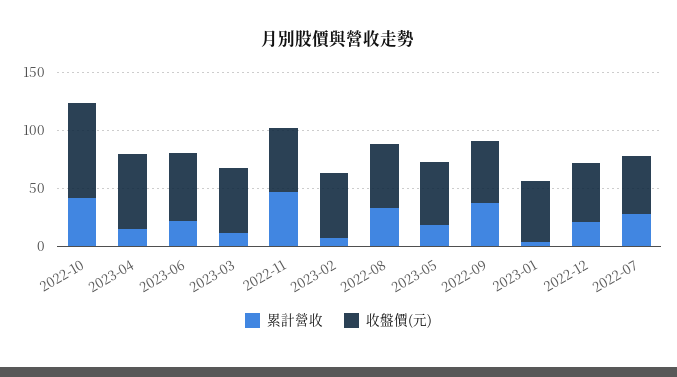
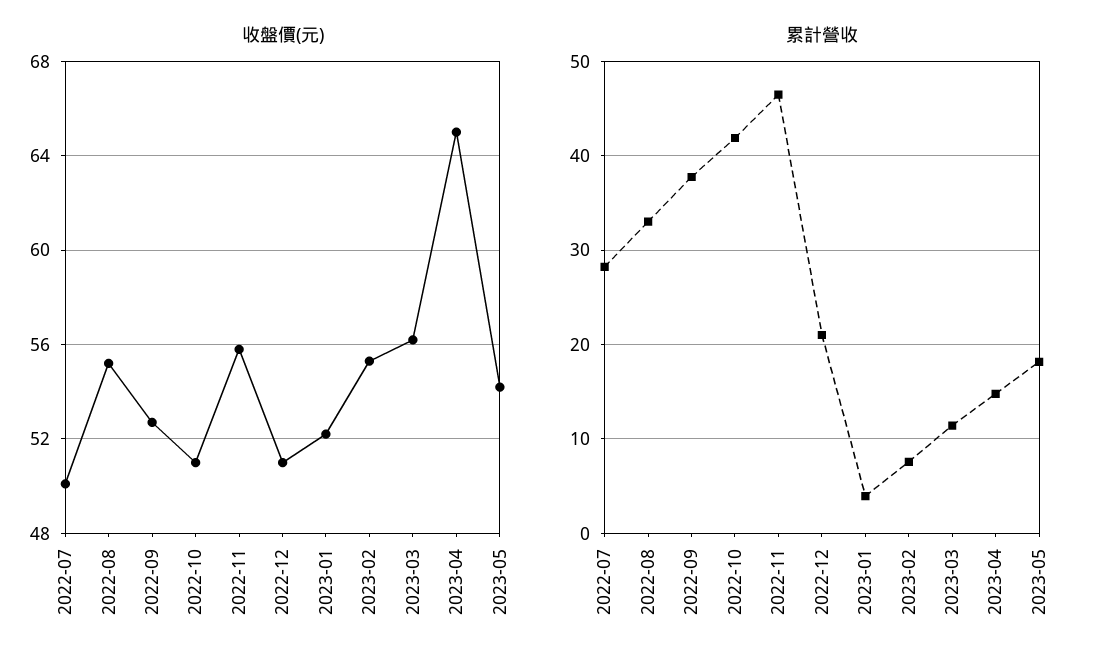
  {
    "累計營收": {
      "2022-10": 42,
      "2023-04": 15,
-     "2023-06": 20,
      "2023-03": 11,
      "2022-11": 46,
      "2023-02": 8,
      "2022-08": 33,
      "2023-05": 18,
      "2022-09": 38,
      "2023-01": 4,
      "2022-12": 21,
      "2022-07": 28
    },
    "收盤價(元)": {
-     "2022-10": 80,
+     "2022-10": 51,
      "2023-04": 65,
-     "2023-06": 60,
      "2023-03": 56,
      "2022-11": 56,
      "2023-02": 55.5,
      "2022-08": 55,
      "2023-05": 54,
      "2022-09": 52.5,
      "2023-01": 52,
      "2022-12": 51,
      "2022-07": 50
    }
  }

